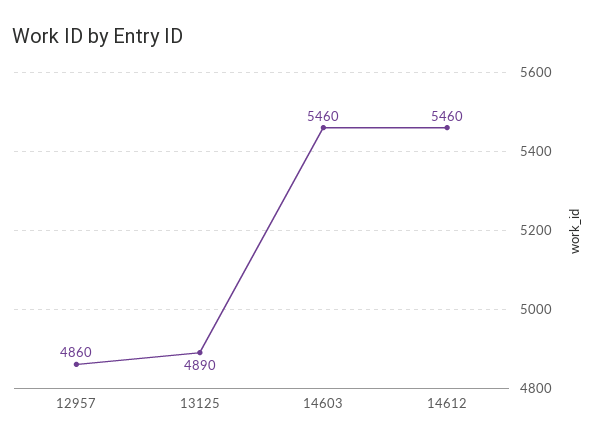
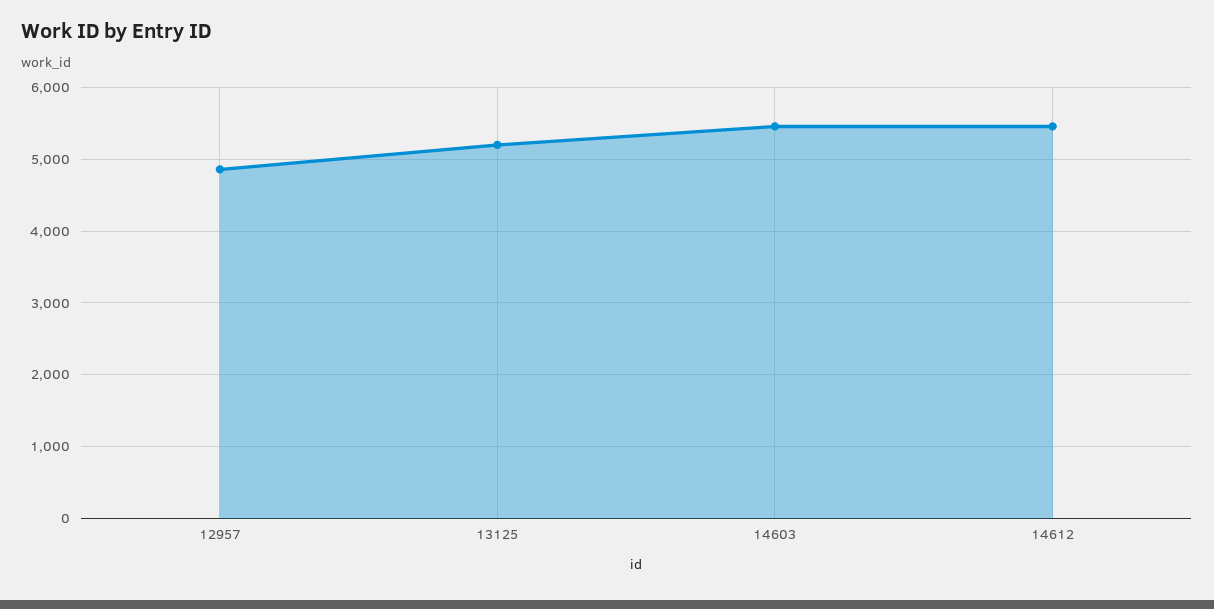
  {
    "12957": 4860,
-   "13125": 4890,
+   "13125": 5200,
    "14603": 5460,
    "14612": 5460
  }

